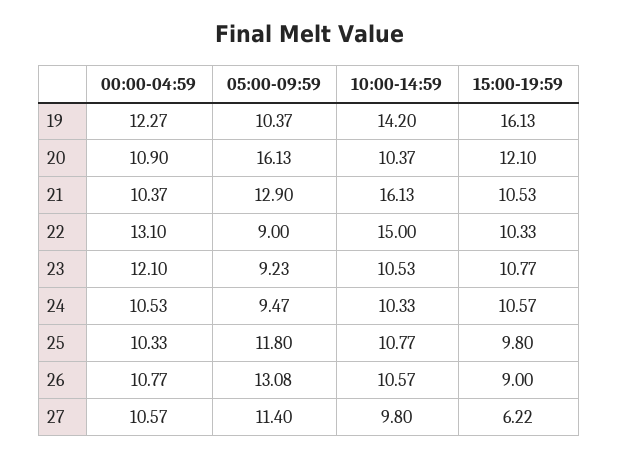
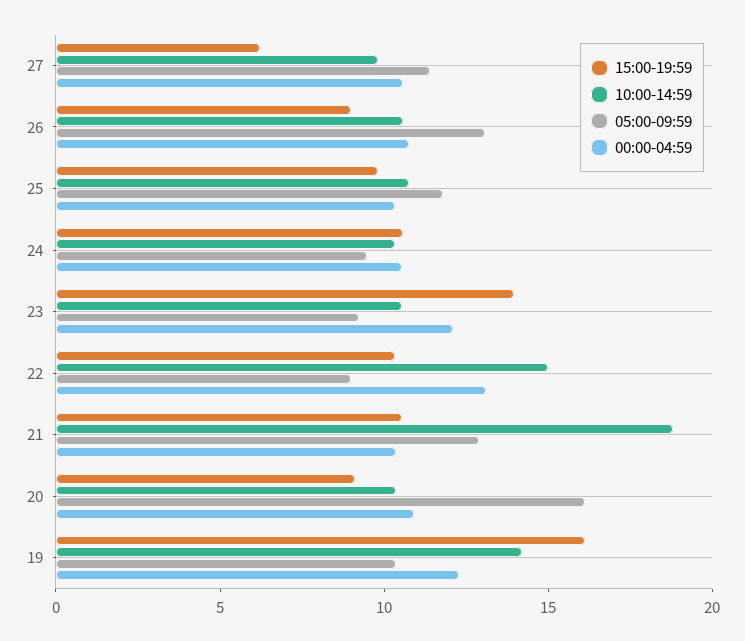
  {
    "00:00-04:59": {
      "19": 12.27,
      "20": 10.9,
      "21": 10.37,
      "22": 13.1,
      "23": 12.1,
      "24": 10.53,
      "25": 10.33,
      "26": 10.77,
      "27": 10.57
    },
    "05:00-09:59": {
      "19": 10.37,
      "20": 16.13,
      "21": 12.9,
      "22": 9,
      "23": 9.23,
      "24": 9.47,
      "25": 11.8,
      "26": 13.08,
      "27": 11.4
    },
    "10:00-14:59": {
      "19": 14.2,
      "20": 10.37,
-     "21": 16.13,
+     "21": 19,
      "22": 15,
      "23": 10.53,
      "24": 10.33,
      "25": 10.77,
      "26": 10.57,
      "27": 9.8
    },
    "15:00-19:59": {
      "19": 16.13,
-     "20": 12.1,
+     "20": 9,
      "21": 10.53,
      "22": 10.33,
-     "23": 10.77,
+     "23": 14,
      "24": 10.57,
      "25": 9.8,
      "26": 9,
      "27": 6.22
    }
  }

